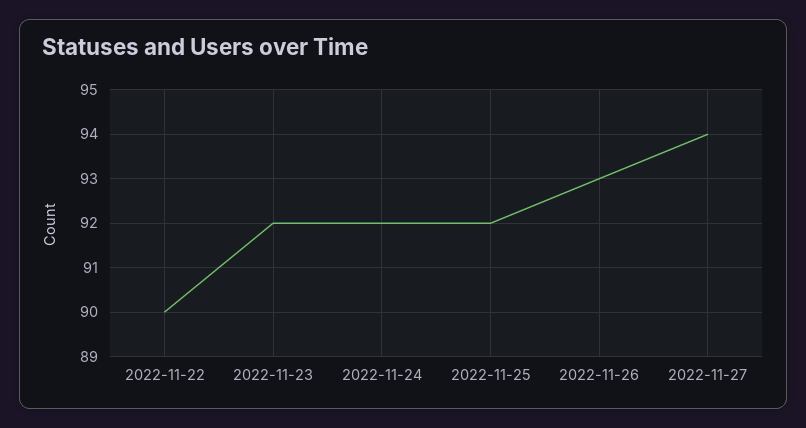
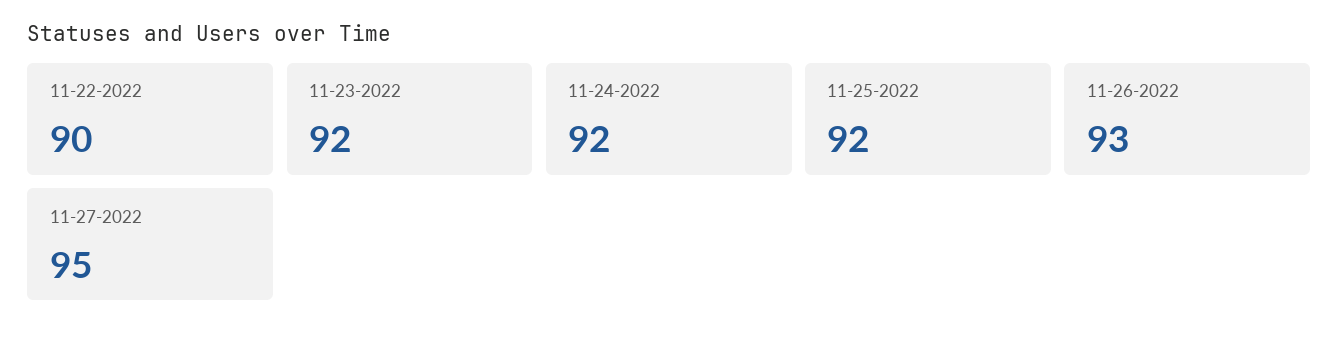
  {
    "2022-11-22": 90,
    "2022-11-23": 92,
    "2022-11-24": 92,
    "2022-11-25": 92,
    "2022-11-26": 93,
-   "2022-11-27": 94
+   "2022-11-27": 95
  }

